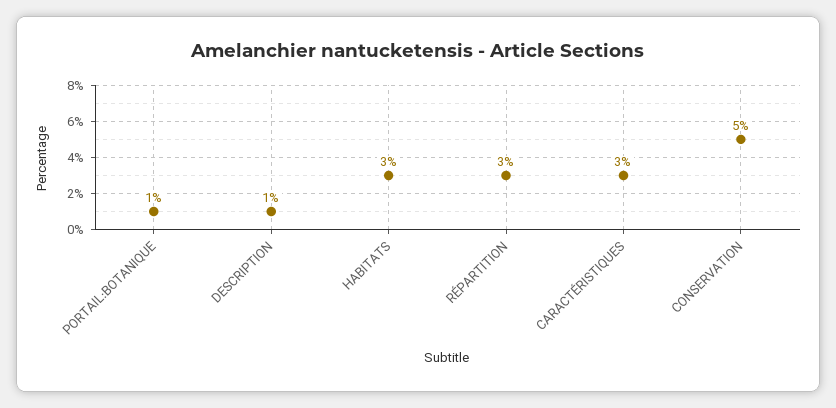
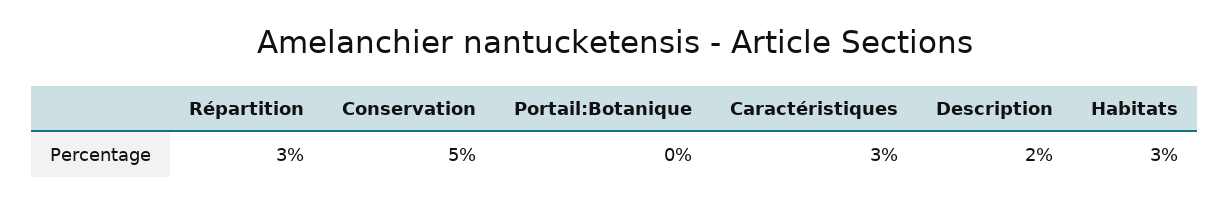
  {
-   "PORTAIL:BOTANIQUE": 1,
+   "PORTAIL:BOTANIQUE": 0,
-   "DESCRIPTION": 1,
+   "DESCRIPTION": 2,
    "HABITATS": 3,
    "RÉPARTITION": 3,
    "CARACTÉRISTIQUES": 3,
    "CONSERVATION": 5
  }

